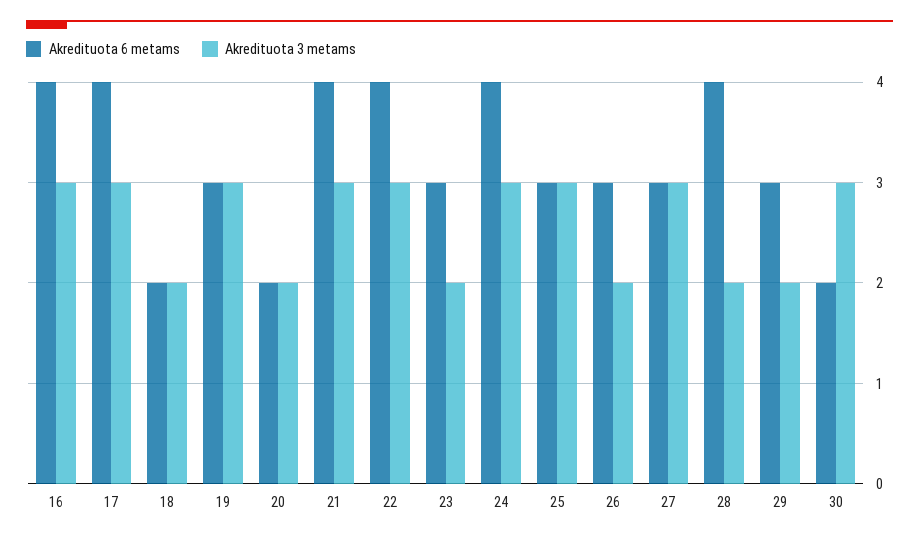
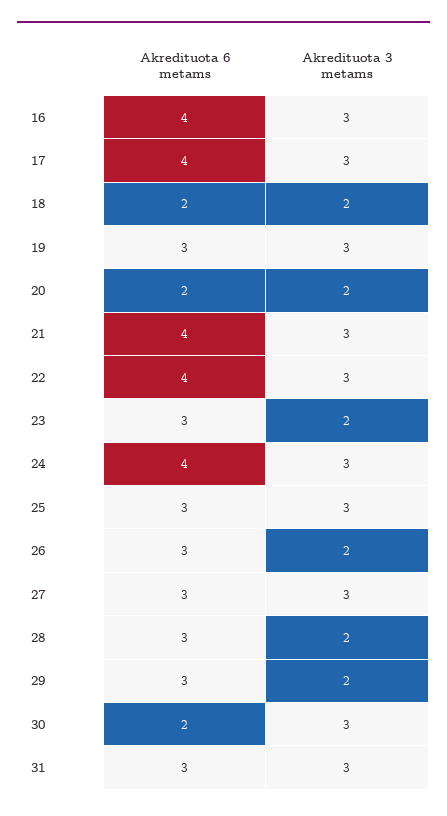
  {
    "Akredituota 6 metams": {
      "16": 4,
      "17": 4,
      "18": 2,
      "19": 3,
      "20": 2,
      "21": 4,
      "22": 4,
      "23": 3,
      "24": 4,
      "25": 3,
      "26": 3,
      "27": 3,
-     "28": 4,
+     "28": 3,
      "29": 3,
-     "30": 2
+     "30": 2,
+     "31": 3
    },
    "Akredituota 3 metams": {
      "16": 3,
      "17": 3,
      "18": 2,
      "19": 3,
      "20": 2,
      "21": 3,
      "22": 3,
      "23": 2,
      "24": 3,
      "25": 3,
      "26": 2,
      "27": 3,
      "28": 2,
      "29": 2,
-     "30": 3
+     "30": 3,
+     "31": 3
    }
  }

